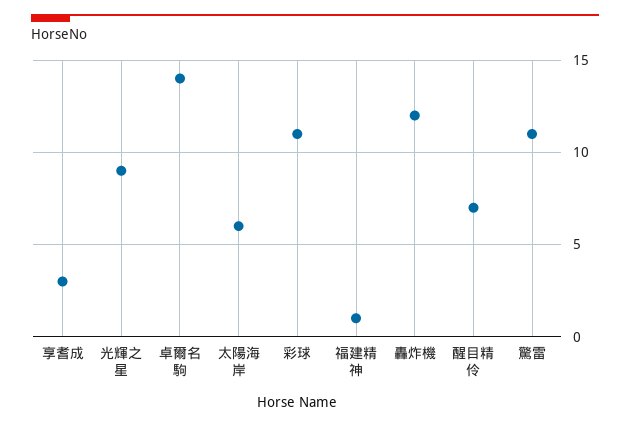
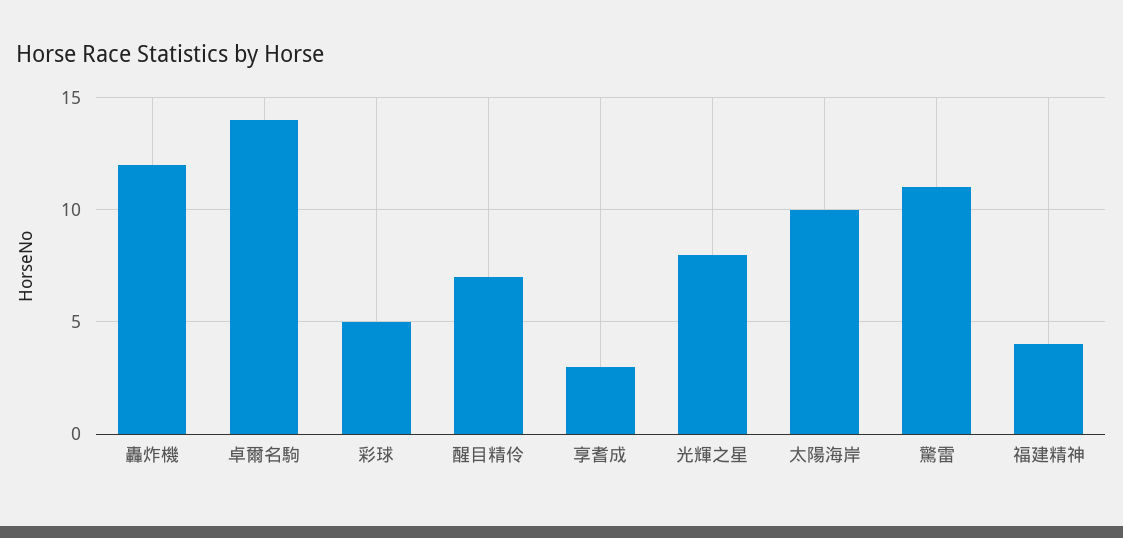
  {
    "享耆成": 3,
-   "光輝之星": 9,
+   "光輝之星": 8,
    "卓爾名駒": 14,
-   "太陽海岸": 6,
+   "太陽海岸": 10,
-   "彩球": 11,
+   "彩球": 5,
-   "福建精神": 1,
+   "福建精神": 4,
    "轟炸機": 12,
    "醒目精伶": 7,
    "驚雷": 11
  }

